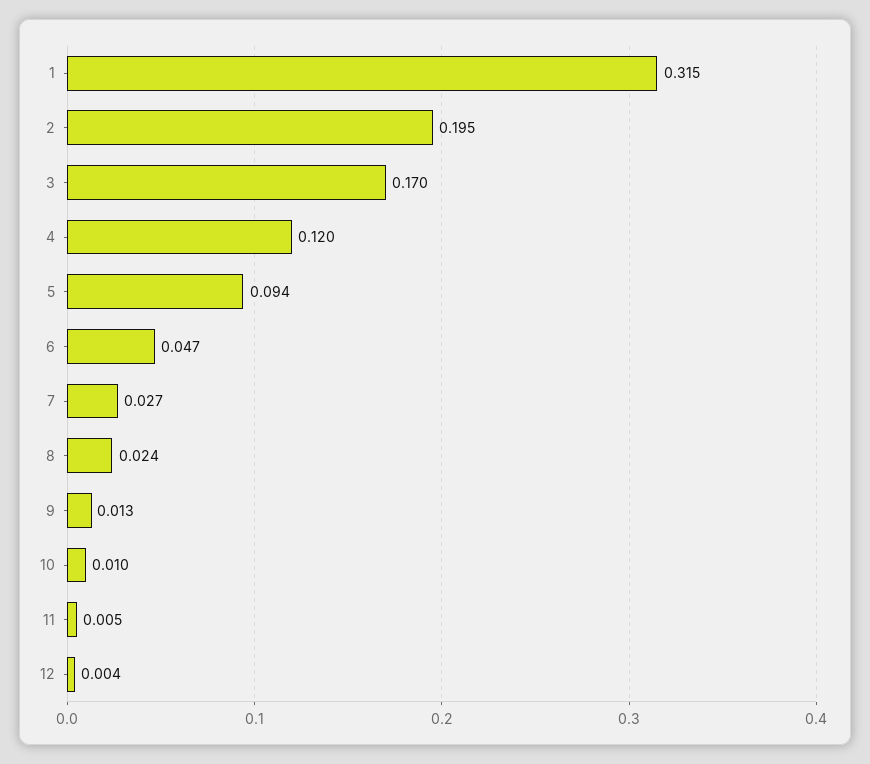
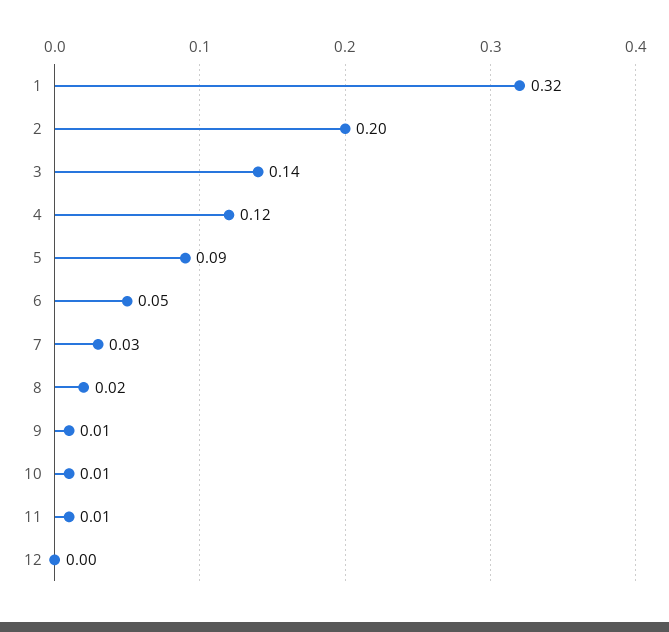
  {
    "1": 0.315,
    "2": 0.195,
-   "3": 0.17,
+   "3": 0.14,
    "4": 0.12,
    "5": 0.094,
    "6": 0.047,
    "7": 0.027,
    "8": 0.024,
    "9": 0.013,
    "10": 0.01,
    "11": 0.005,
    "12": 0.004
  }

